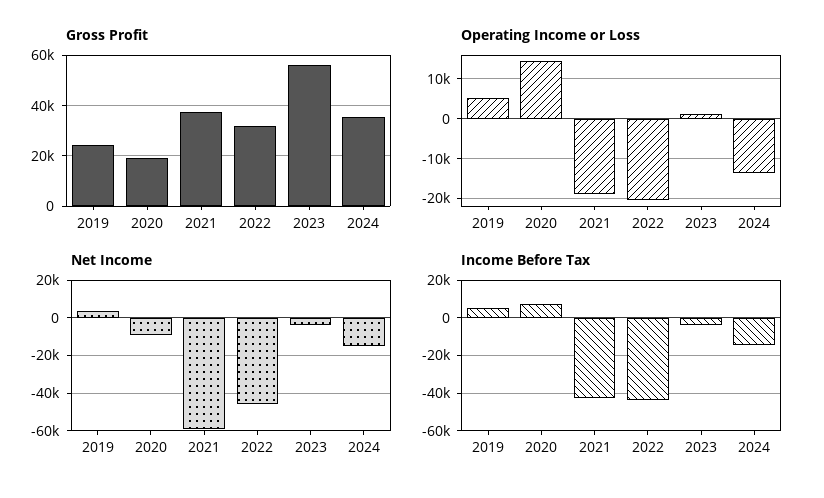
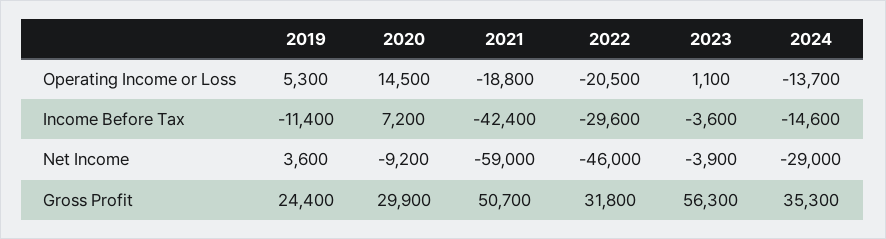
  {
    "Gross Profit": {
      "2019": 24400,
-     "2020": 20000,
+     "2020": 29900,
-     "2021": 37500,
+     "2021": 50700,
      "2022": 31800,
      "2023": 56300,
      "2024": 35300
    },
    "Operating Income or Loss": {
      "2019": 5300,
      "2020": 14500,
      "2021": -18800,
      "2022": -20500,
      "2023": 1100,
      "2024": -13700
    },
    "Net Income": {
      "2019": 3600,
      "2020": -9200,
      "2021": -59000,
      "2022": -46000,
      "2023": -3900,
-     "2024": -15000
+     "2024": -29000
    },
    "Income Before Tax": {
-     "2019": 5000,
+     "2019": -11400,
      "2020": 7200,
      "2021": -42400,
-     "2022": -45000,
+     "2022": -29600,
      "2023": -3600,
      "2024": -14600
    }
  }

